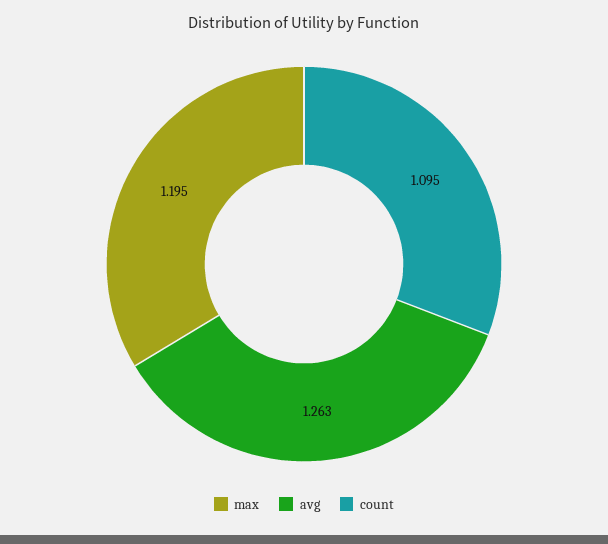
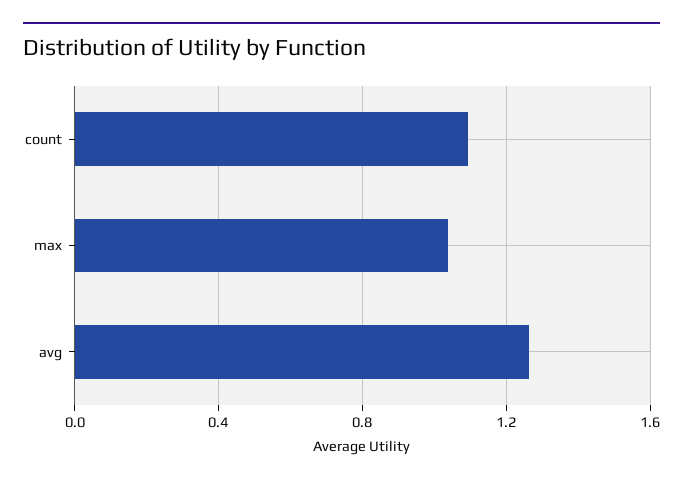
  {
-   "max": 1.195,
+   "max": 1.05,
    "avg": 1.263,
    "count": 1.095
  }

